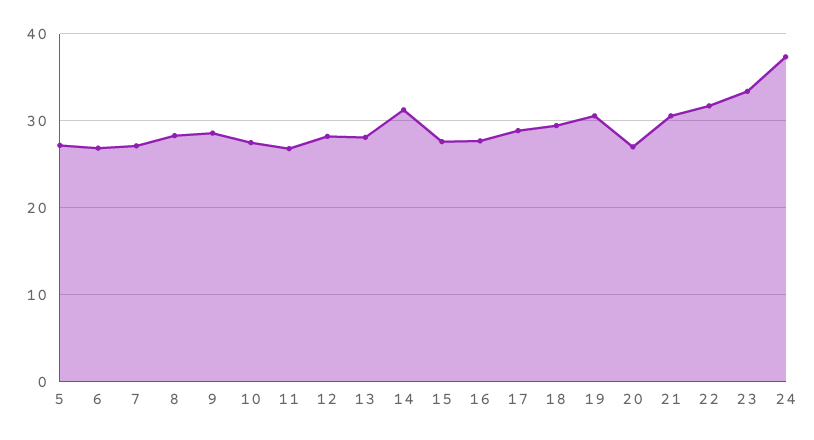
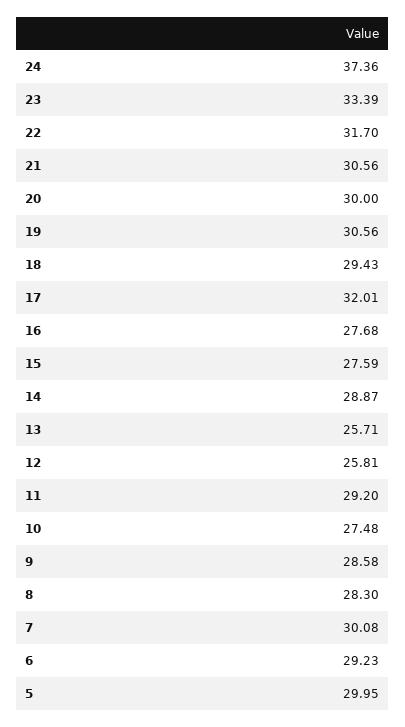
  {
-   "5": 27,
+   "5": 29.95,
-   "6": 27,
+   "6": 29.23,
-   "7": 27,
+   "7": 30.08,
    "8": 28.3,
    "9": 28.58,
    "10": 27.48,
-   "11": 27,
+   "11": 29.2,
-   "12": 28,
+   "12": 25.81,
-   "13": 28,
+   "13": 25.71,
-   "14": 31,
+   "14": 28.87,
    "15": 27.59,
    "16": 27.68,
-   "17": 29,
+   "17": 32.01,
    "18": 29.43,
    "19": 30.56,
-   "20": 27,
+   "20": 30,
    "21": 30.56,
    "22": 31.7,
    "23": 33.39,
    "24": 37.36
  }

